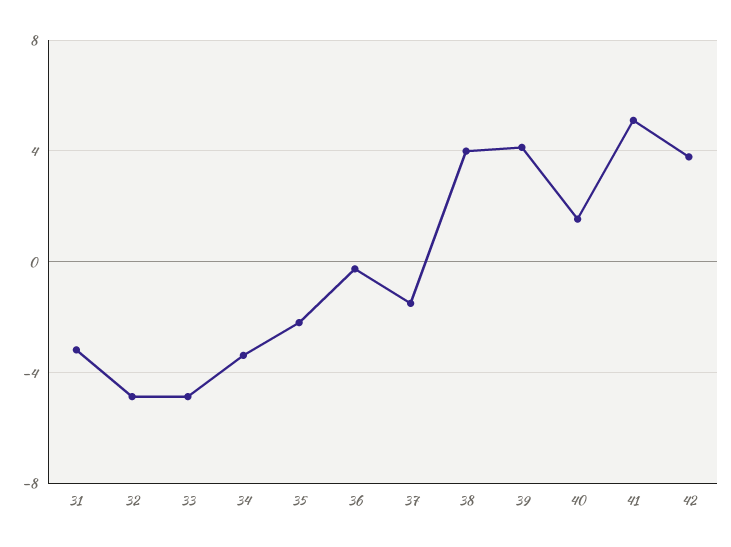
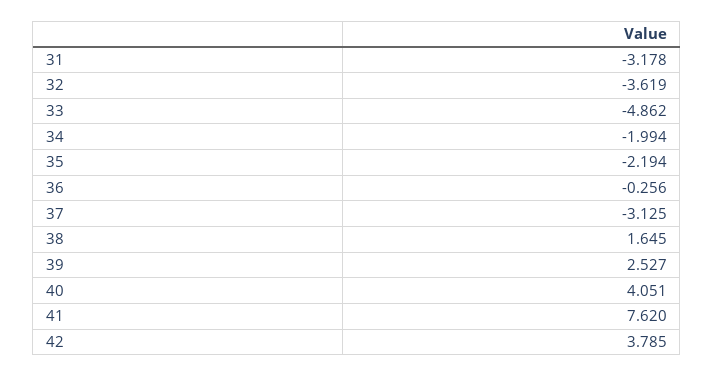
  {
    "31": -3.178,
-   "32": -5,
+   "32": -3.619,
    "33": -4.862,
-   "34": -3.5,
+   "34": -1.994,
    "35": -2.194,
    "36": -0.256,
-   "37": -1.5,
+   "37": -3.125,
-   "38": 4,
+   "38": 1.645,
-   "39": 4,
+   "39": 2.527,
-   "40": 1.5,
+   "40": 4.051,
-   "41": 5,
+   "41": 7.62,
    "42": 3.785
  }

